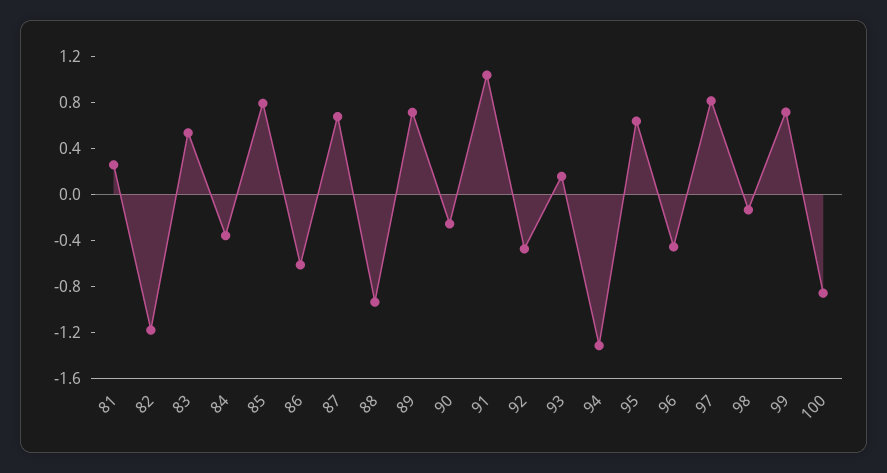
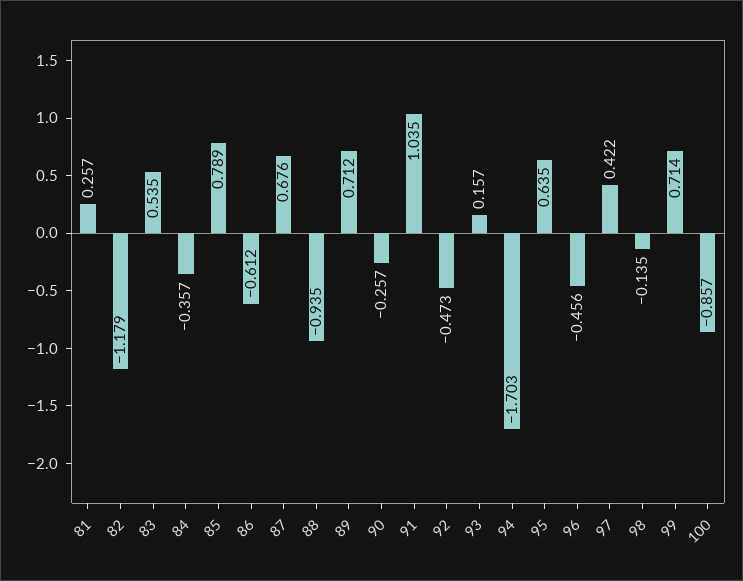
  {
    "81": 0.257,
    "82": -1.179,
    "83": 0.535,
    "84": -0.357,
    "85": 0.789,
    "86": -0.612,
    "87": 0.676,
    "88": -0.935,
    "89": 0.712,
    "90": -0.257,
    "91": 1.035,
    "92": -0.473,
    "93": 0.157,
-   "94": -1.3,
+   "94": -1.703,
    "95": 0.635,
    "96": -0.456,
-   "97": 0.8,
+   "97": 0.422,
    "98": -0.135,
    "99": 0.714,
    "100": -0.857
  }

